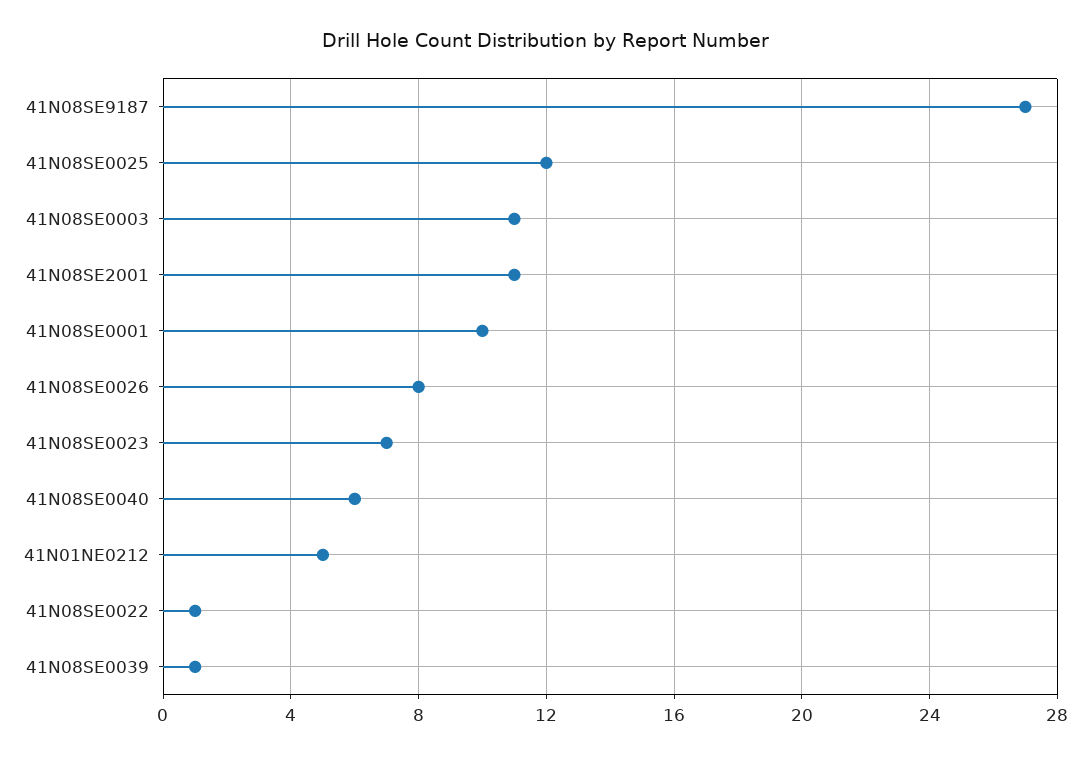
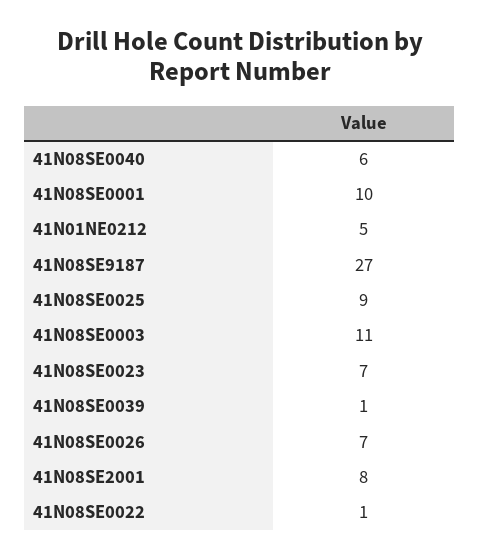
  {
    "41N08SE9187": 27,
-   "41N08SE0025": 12,
+   "41N08SE0025": 9,
    "41N08SE0003": 11,
-   "41N08SE2001": 11,
+   "41N08SE2001": 8,
    "41N08SE0001": 10,
-   "41N08SE0026": 8,
+   "41N08SE0026": 7,
    "41N08SE0023": 7,
    "41N08SE0040": 6,
    "41N01NE0212": 5,
    "41N08SE0022": 1,
    "41N08SE0039": 1
  }

